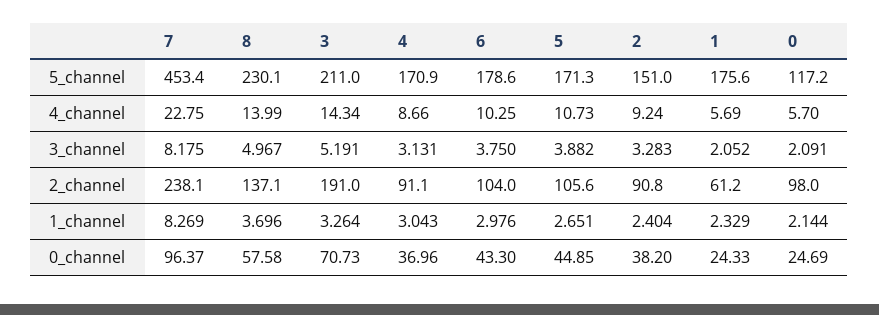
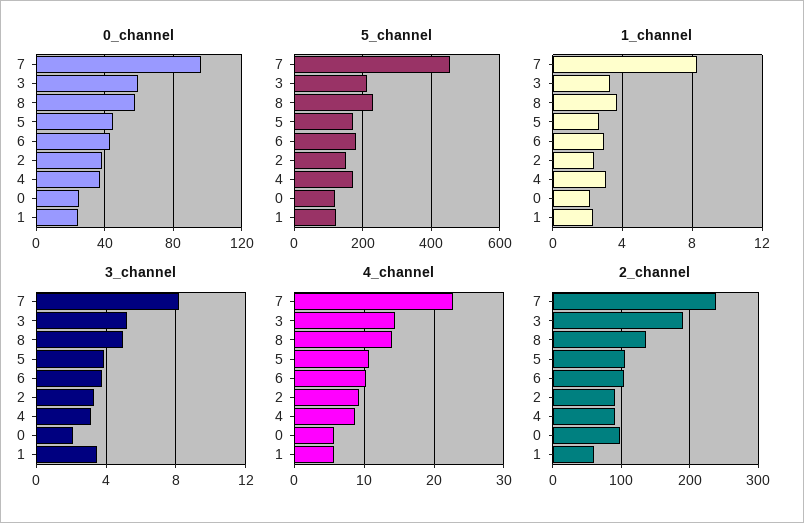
  {
    "5_channel": {
      "7": 453.4,
      "8": 230.1,
      "3": 211,
      "4": 170.9,
      "6": 178.6,
      "5": 171.3,
      "2": 151,
-     "1": 175.6,
+     "1": 120,
      "0": 117.2
    },
    "4_channel": {
      "7": 22.75,
      "8": 13.99,
      "3": 14.34,
      "4": 8.66,
      "6": 10.25,
      "5": 10.73,
      "2": 9.24,
      "1": 5.69,
      "0": 5.7
    },
    "3_channel": {
      "7": 8.175,
      "8": 4.967,
      "3": 5.191,
      "4": 3.131,
      "6": 3.75,
      "5": 3.882,
      "2": 3.283,
-     "1": 2.052,
+     "1": 3.5,
      "0": 2.091
    },
    "2_channel": {
      "7": 238.1,
      "8": 137.1,
      "3": 191,
      "4": 91.1,
      "6": 104,
      "5": 105.6,
      "2": 90.8,
      "1": 61.2,
      "0": 98
    },
    "1_channel": {
      "7": 8.269,
      "8": 3.696,
      "3": 3.264,
      "4": 3.043,
      "6": 2.976,
      "5": 2.651,
      "2": 2.404,
      "1": 2.329,
      "0": 2.144
    },
    "0_channel": {
      "7": 96.37,
      "8": 57.58,
-     "3": 70.73,
+     "3": 60,
      "4": 36.96,
      "6": 43.3,
      "5": 44.85,
      "2": 38.2,
      "1": 24.33,
      "0": 24.69
    }
  }

